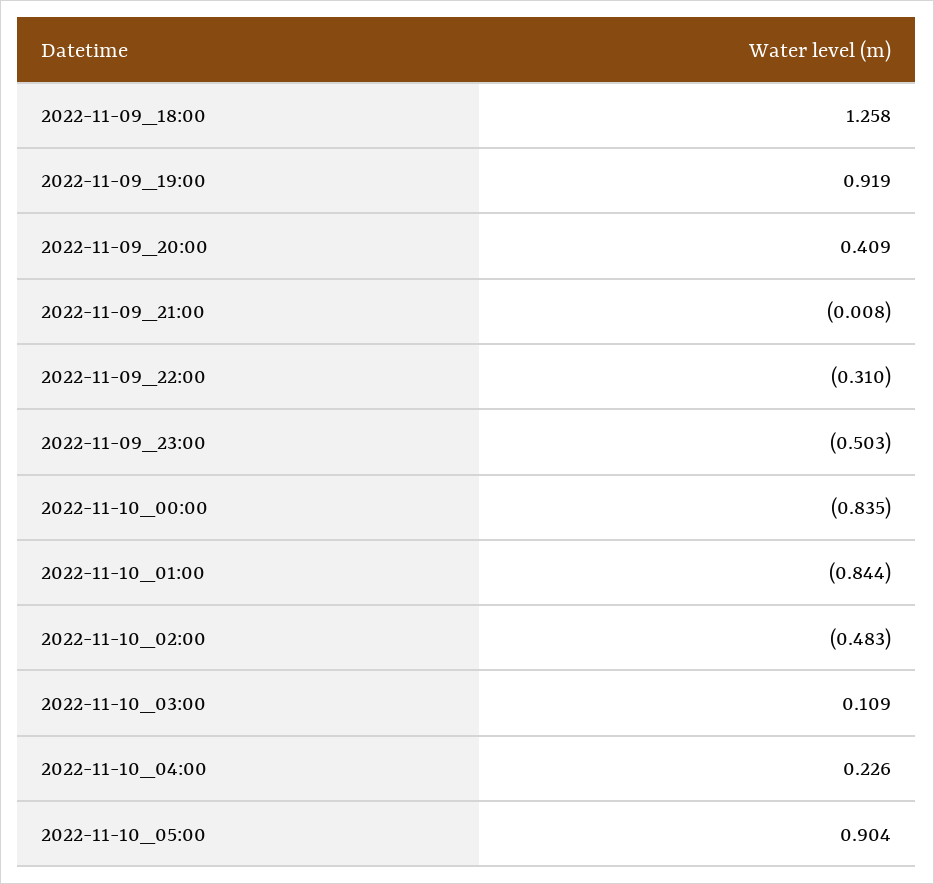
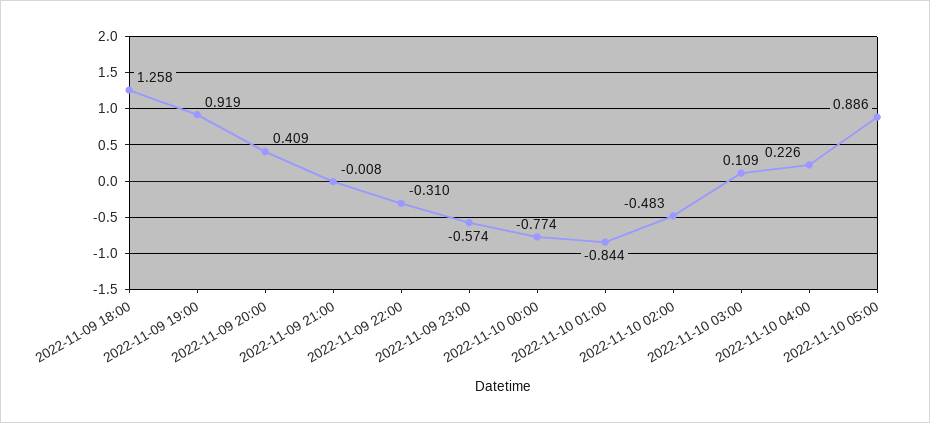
  {
    "2022-11-09_18:00": 1.258,
    "2022-11-09_19:00": 0.919,
    "2022-11-09_20:00": 0.409,
    "2022-11-09_21:00": -0.008,
    "2022-11-09_22:00": -0.31,
-   "2022-11-09_23:00": -0.503,
+   "2022-11-09_23:00": -0.574,
-   "2022-11-10_00:00": -0.835,
+   "2022-11-10_00:00": -0.774,
    "2022-11-10_01:00": -0.844,
    "2022-11-10_02:00": -0.483,
    "2022-11-10_03:00": 0.109,
    "2022-11-10_04:00": 0.226,
-   "2022-11-10_05:00": 0.904
+   "2022-11-10_05:00": 0.886
  }

